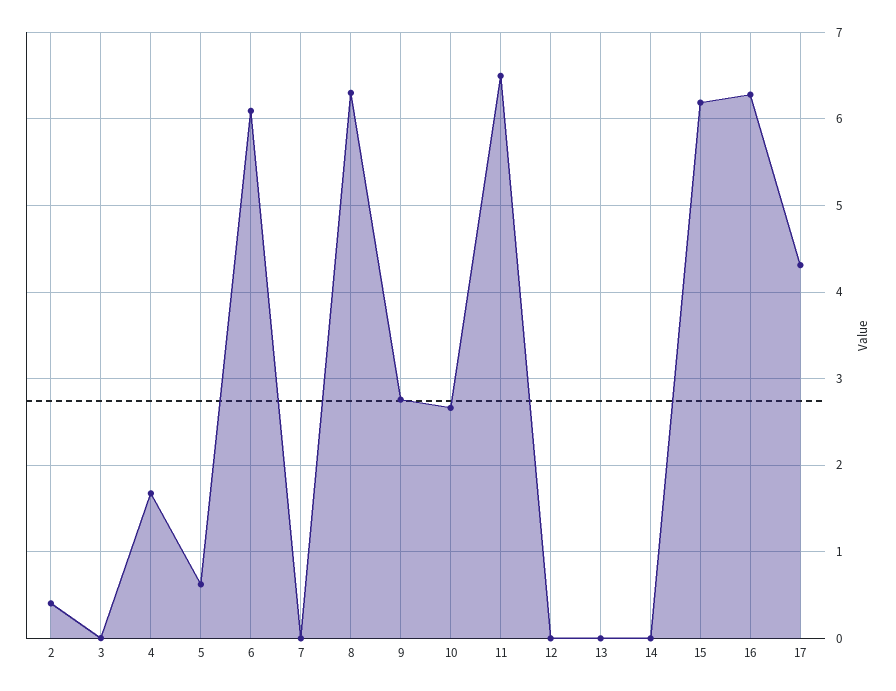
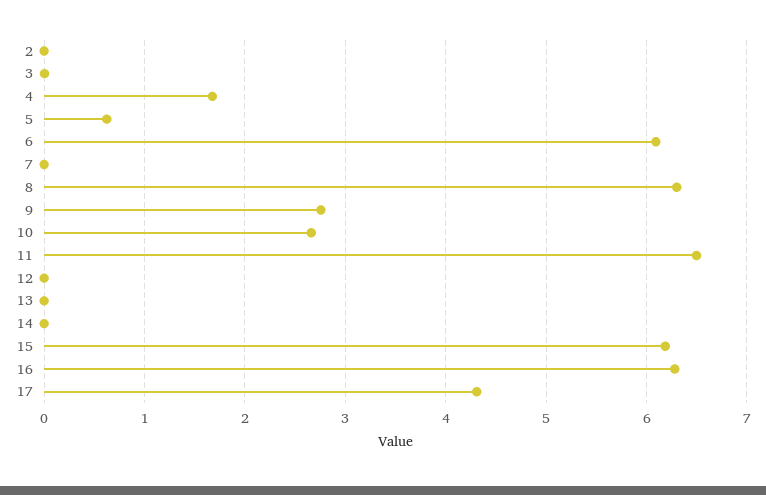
  {
-   "2": 0.4,
+   "2": 0,
    "3": 0,
    "4": 1.7,
    "5": 0.6,
    "6": 6.1,
    "7": 0,
    "8": 6.3,
    "9": 2.8,
    "10": 2.7,
    "11": 6.5,
    "12": 0,
    "13": 0,
    "14": 0,
    "15": 6.2,
    "16": 6.3,
    "17": 4.3
  }

